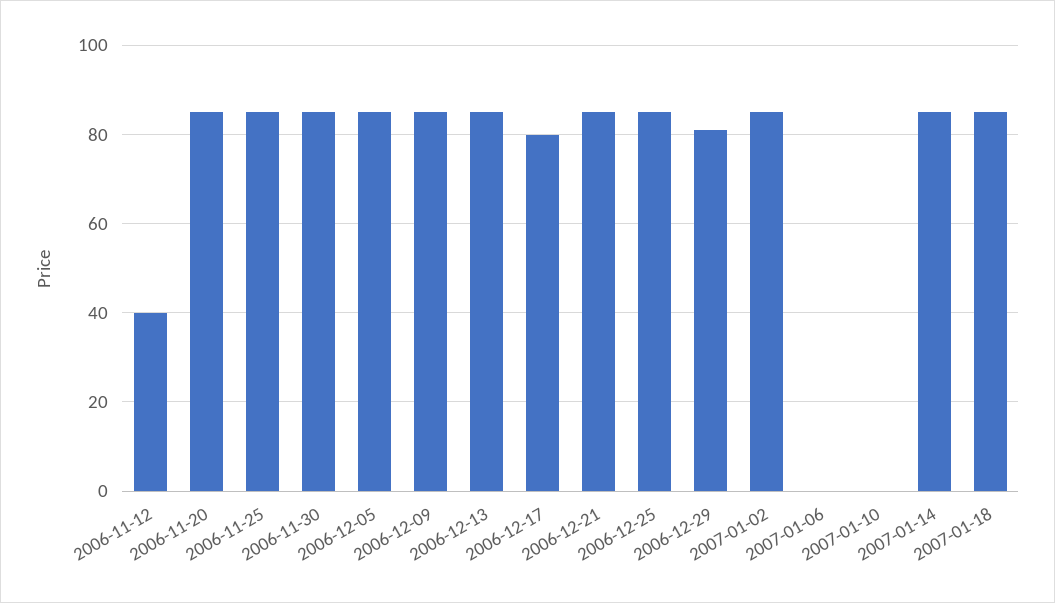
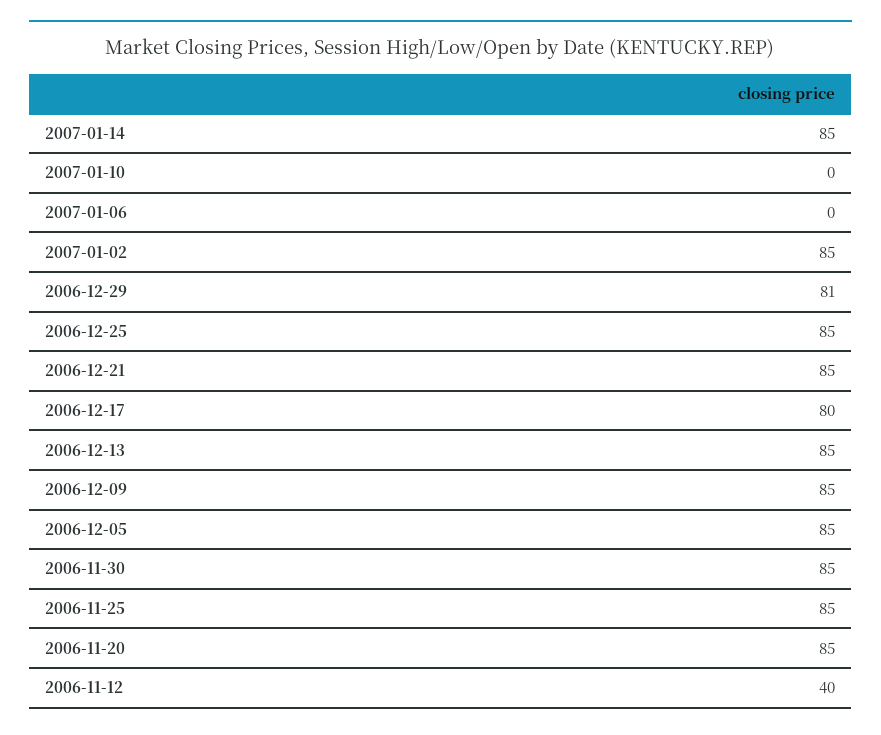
  {
    "2006-11-12": 40,
    "2006-11-20": 85,
    "2006-11-25": 85,
    "2006-11-30": 85,
    "2006-12-05": 85,
    "2006-12-09": 85,
    "2006-12-13": 85,
    "2006-12-17": 80,
    "2006-12-21": 85,
    "2006-12-25": 85,
    "2006-12-29": 81,
    "2007-01-02": 85,
    "2007-01-06": 0,
    "2007-01-10": 0,
-   "2007-01-14": 85,
+   "2007-01-14": 85
-   "2007-01-18": 85
  }

